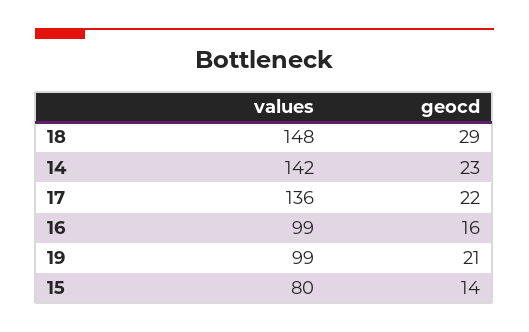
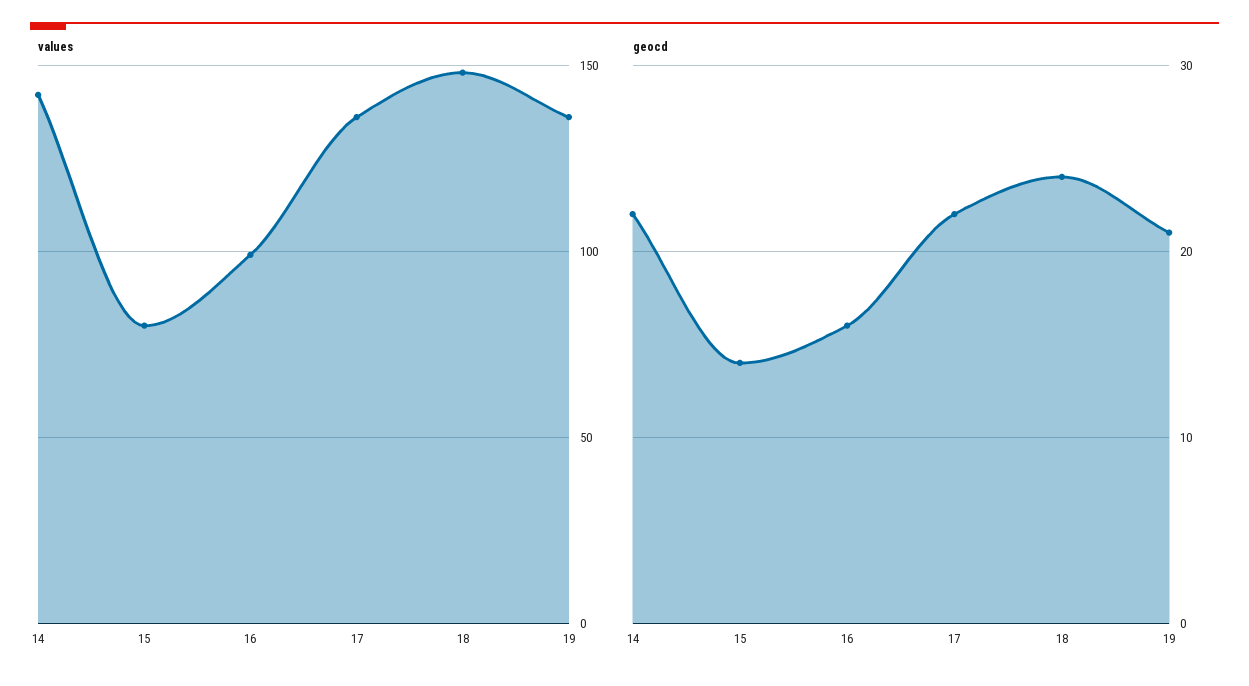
  {
    "values": {
      "18": 148,
      "14": 142,
      "17": 136,
      "16": 99,
-     "19": 99,
+     "19": 135,
      "15": 80
    },
    "geocd": {
-     "18": 29,
+     "18": 24,
-     "14": 23,
+     "14": 22,
      "17": 22,
      "16": 16,
      "19": 21,
      "15": 14
    }
  }

